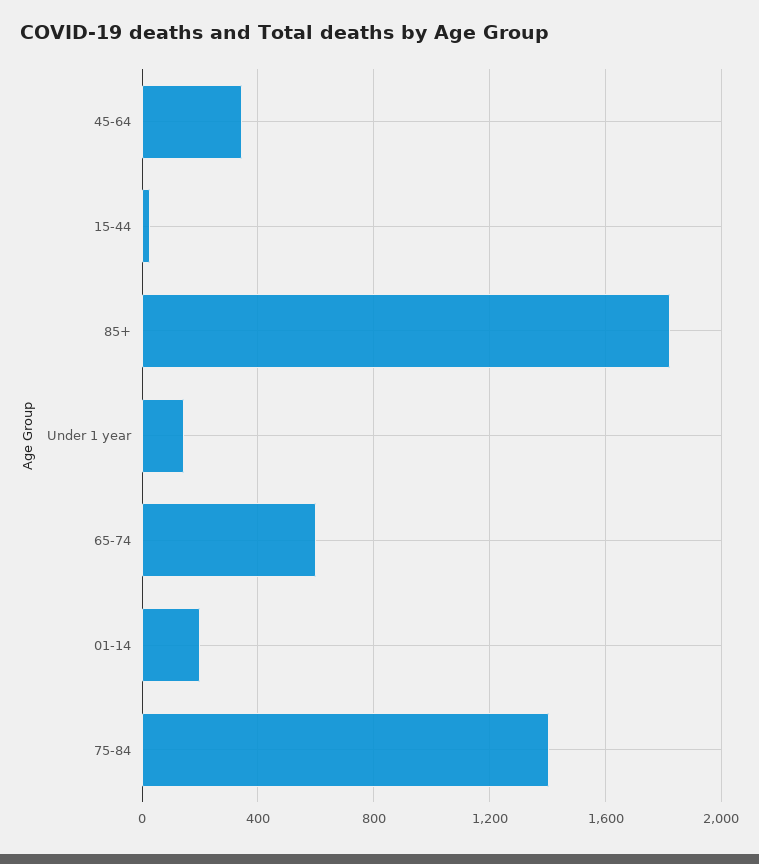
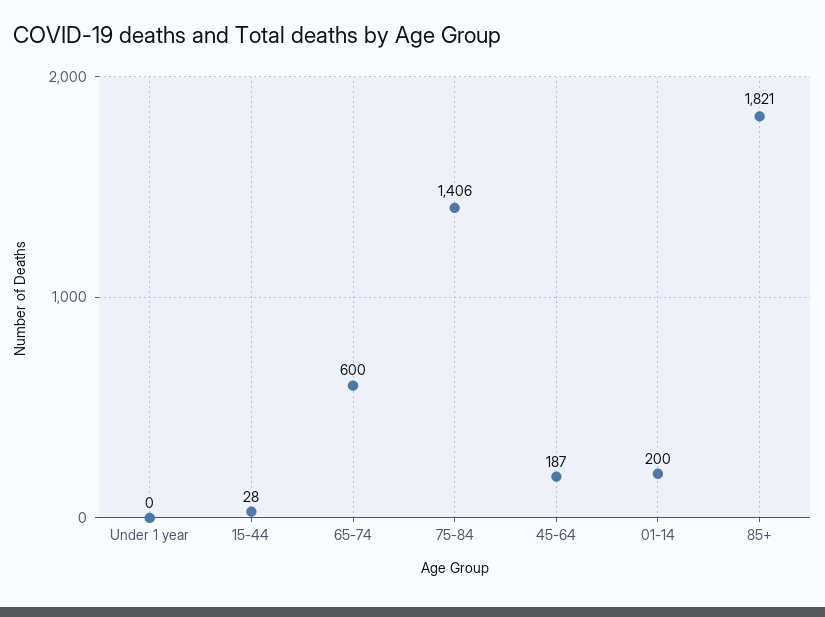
  {
-   "45-64": 350,
+   "45-64": 187,
    "15-44": 28,
    "85+": 1821,
-   "Under 1 year": 150,
+   "Under 1 year": 0,
    "65-74": 600,
    "01-14": 200,
    "75-84": 1406
  }

